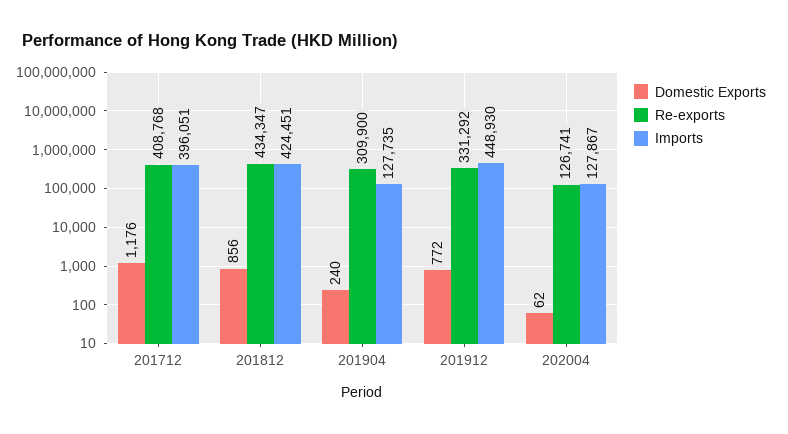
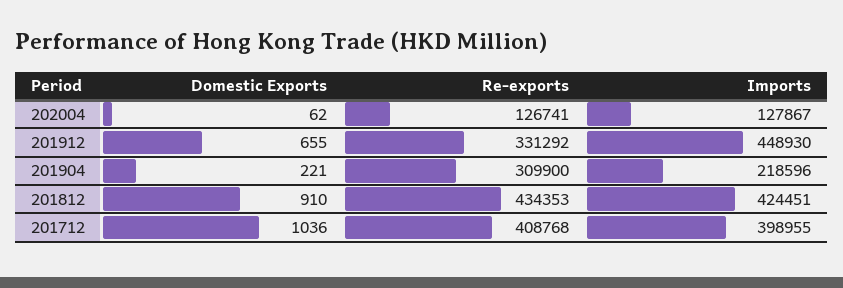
  {
    "Domestic Exports": {
-     "201712": 1176,
+     "201712": 1036,
-     "201812": 856,
+     "201812": 910,
-     "201904": 240,
+     "201904": 221,
-     "201912": 772,
+     "201912": 655,
      "202004": 62
    },
    "Re-exports": {
      "201712": 408768,
-     "201812": 434347,
+     "201812": 434353,
      "201904": 309900,
      "201912": 331292,
      "202004": 126741
    },
    "Imports": {
-     "201712": 396051,
+     "201712": 398955,
      "201812": 424451,
-     "201904": 127735,
+     "201904": 218596,
      "201912": 448930,
      "202004": 127867
    }
  }

